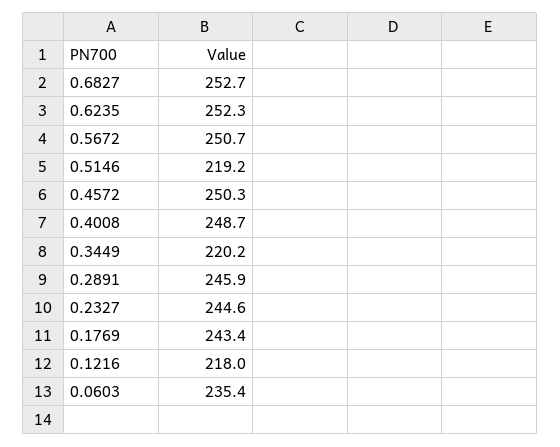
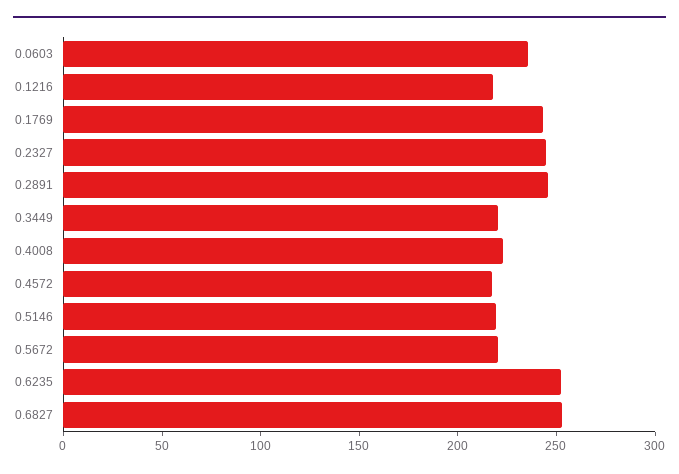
  {
    "0.6827": 252.7,
    "0.6235": 252.3,
-   "0.5672": 250.7,
+   "0.5672": 220,
    "0.5146": 219.2,
-   "0.4572": 250.3,
+   "0.4572": 220,
-   "0.4008": 248.7,
+   "0.4008": 220,
    "0.3449": 220.2,
    "0.2891": 245.9,
    "0.2327": 244.6,
    "0.1769": 243.4,
    "0.1216": 218,
    "0.0603": 235.4
  }

